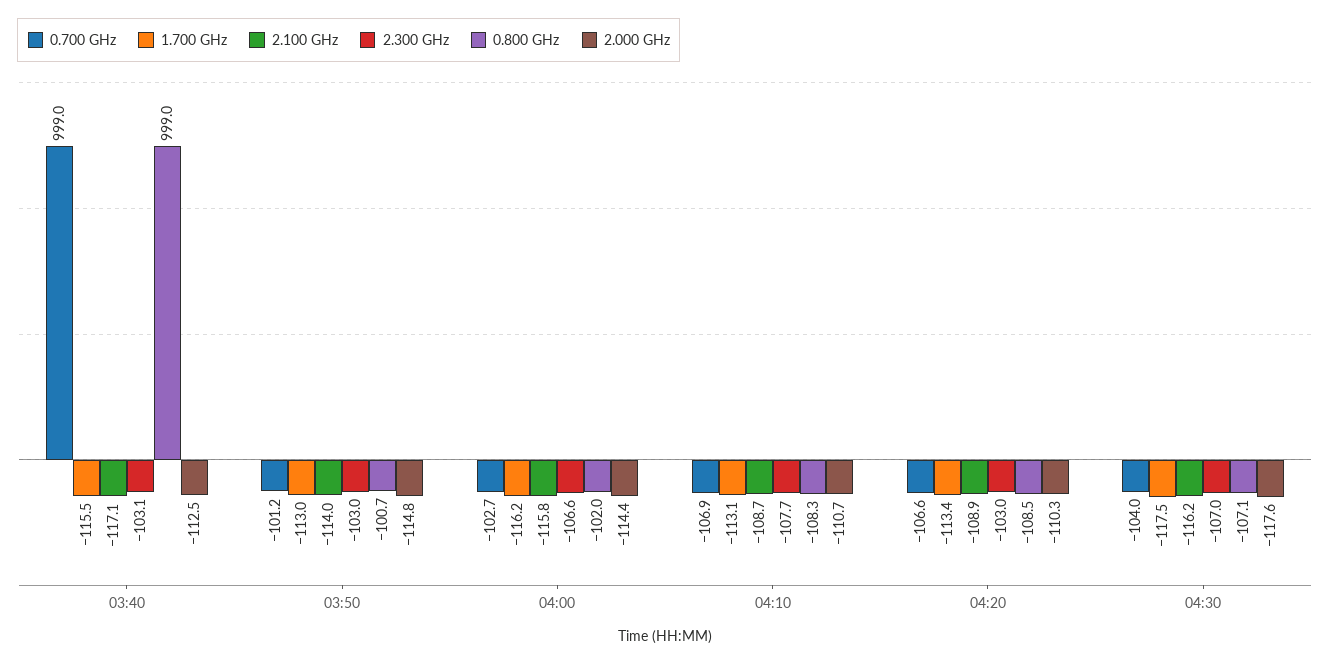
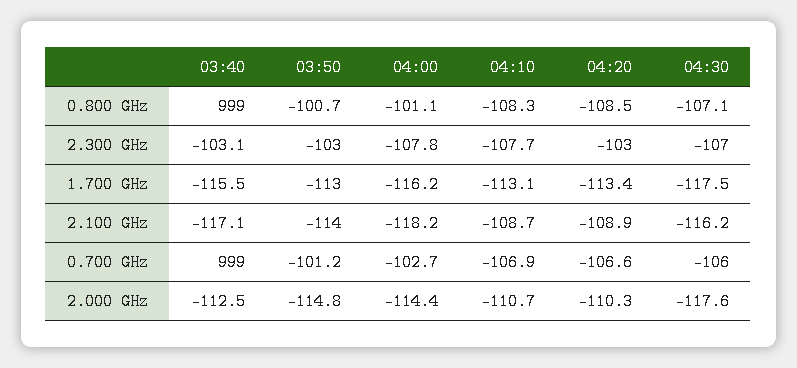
  {
    "0.700 GHz": {
      "03:40": 999,
      "03:50": -101.2,
      "04:00": -102.7,
      "04:10": -106.9,
      "04:20": -106.6,
-     "04:30": -104
+     "04:30": -106
    },
    "1.700 GHz": {
      "03:40": -115.5,
      "03:50": -113,
      "04:00": -116.2,
      "04:10": -113.1,
      "04:20": -113.4,
      "04:30": -117.5
    },
    "2.100 GHz": {
      "03:40": -117.1,
      "03:50": -114,
-     "04:00": -115.8,
+     "04:00": -118.2,
      "04:10": -108.7,
      "04:20": -108.9,
      "04:30": -116.2
    },
    "2.300 GHz": {
      "03:40": -103.1,
      "03:50": -103,
-     "04:00": -106.6,
+     "04:00": -107.8,
      "04:10": -107.7,
      "04:20": -103,
      "04:30": -107
    },
    "0.800 GHz": {
      "03:40": 999,
      "03:50": -100.7,
-     "04:00": -102,
+     "04:00": -101.1,
      "04:10": -108.3,
      "04:20": -108.5,
      "04:30": -107.1
    },
    "2.000 GHz": {
      "03:40": -112.5,
      "03:50": -114.8,
      "04:00": -114.4,
      "04:10": -110.7,
      "04:20": -110.3,
      "04:30": -117.6
    }
  }

